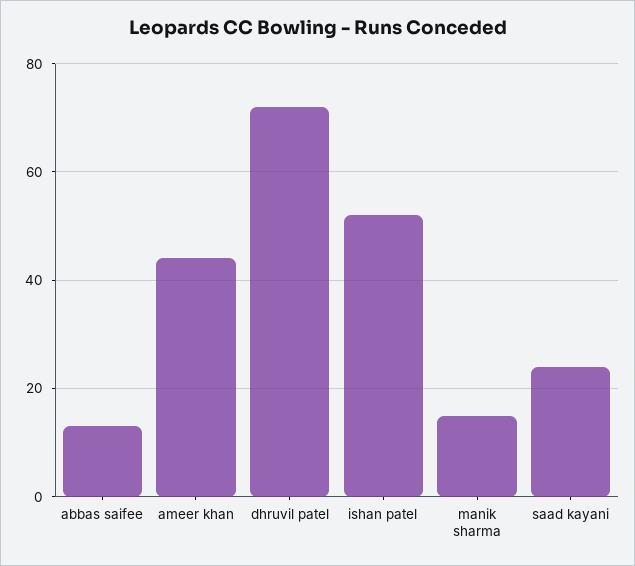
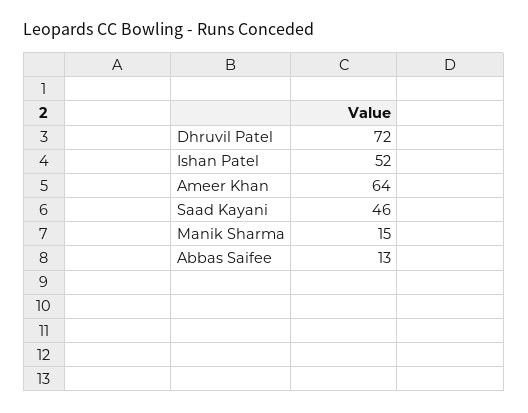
  {
    "abbas saifee": 13,
-   "ameer khan": 45,
+   "ameer khan": 64,
    "dhruvil patel": 72,
    "ishan patel": 52,
    "manik sharma": 15,
-   "saad kayani": 25
+   "saad kayani": 46
  }

